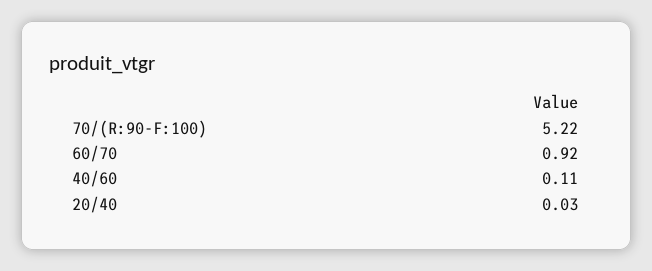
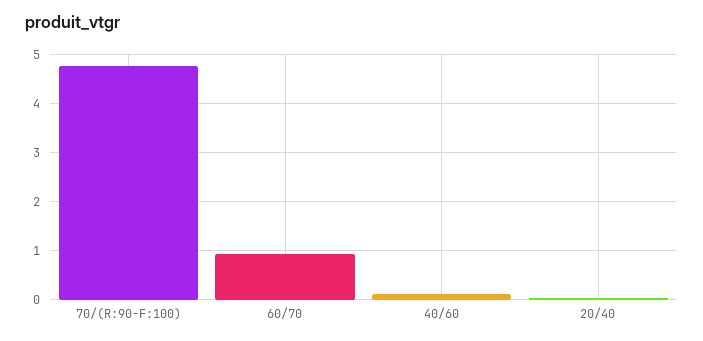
  {
-   "70/(R:90-F:100)": 5.22,
+   "70/(R:90-F:100)": 4.8,
    "60/70": 0.92,
    "40/60": 0.11,
    "20/40": 0.03
  }

